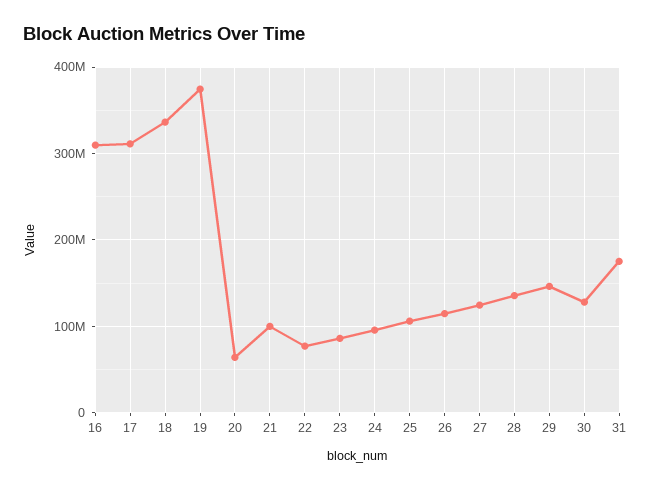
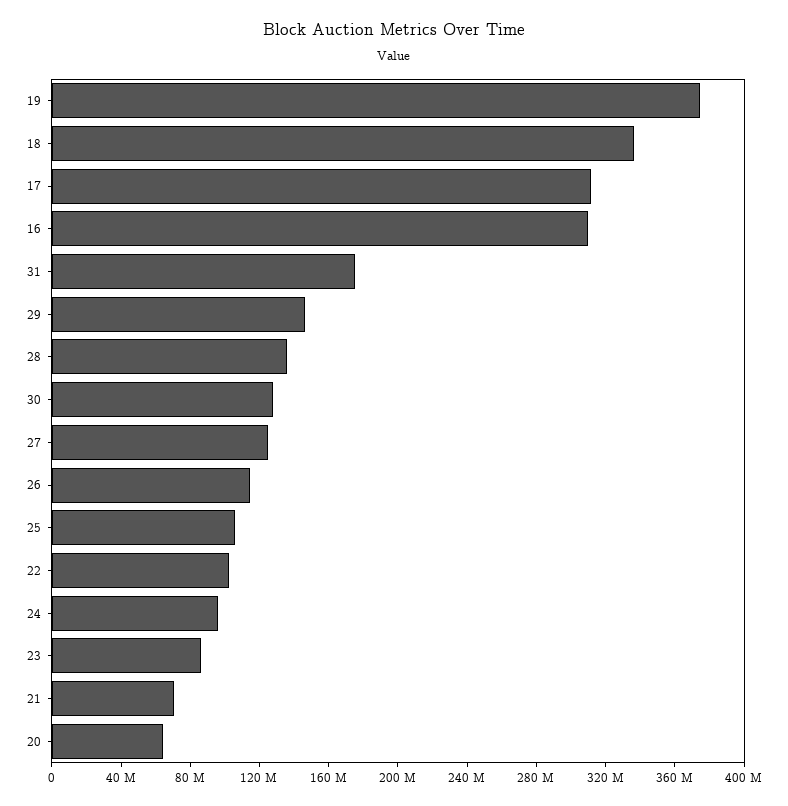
  {
    "16": 310000000,
    "17": 310000000,
    "18": 340000000,
    "19": 370000000,
    "20": 60000000,
-   "21": 100000000,
+   "21": 70000000,
-   "22": 80000000,
+   "22": 100000000,
    "23": 90000000,
    "24": 100000000,
    "25": 110000000,
    "26": 110000000,
    "27": 120000000,
    "28": 140000000,
    "29": 150000000,
    "30": 130000000,
    "31": 180000000
  }

